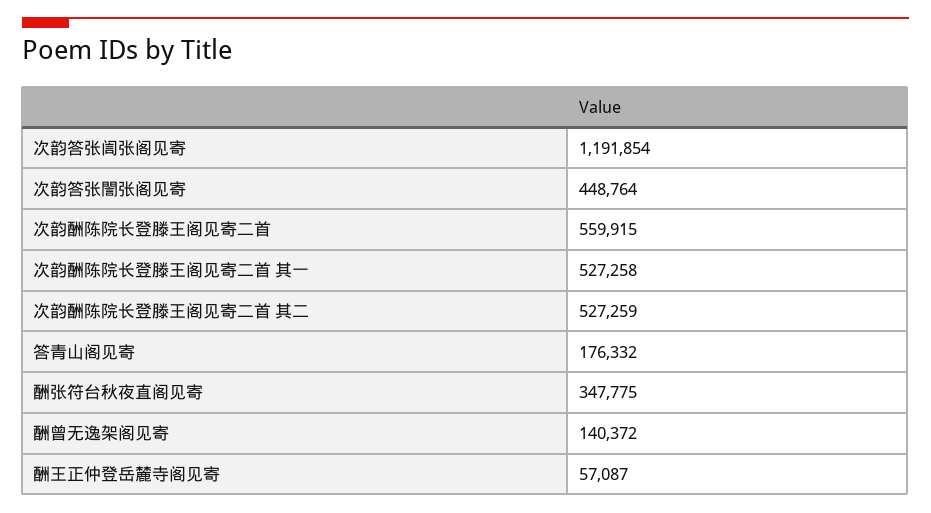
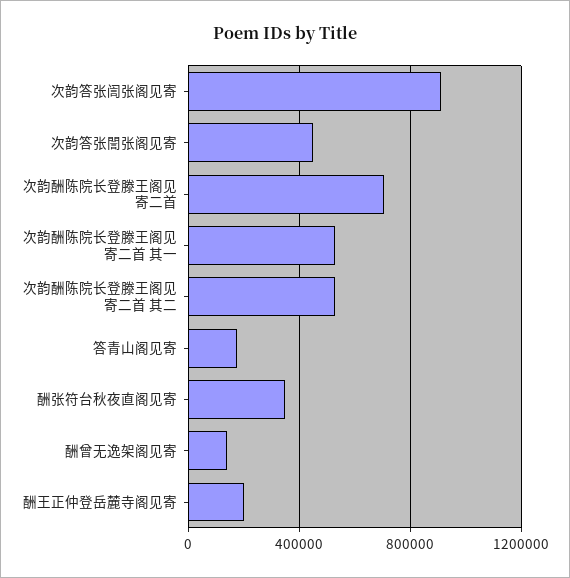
  {
-   "次韵答张訚张阁见寄": 1191854,
+   "次韵答张訚张阁见寄": 900000,
    "次韵答张誾张阁见寄": 448764,
-   "次韵酬陈院长登滕王阁见寄二首": 559915,
+   "次韵酬陈院长登滕王阁见寄二首": 700000,
    "次韵酬陈院长登滕王阁见寄二首 其一": 527258,
    "次韵酬陈院长登滕王阁见寄二首 其二": 527259,
    "答青山阁见寄": 176332,
    "酬张符台秋夜直阁见寄": 347775,
    "酬曾无逸架阁见寄": 140372,
-   "酬王正仲登岳麓寺阁见寄": 57087
+   "酬王正仲登岳麓寺阁见寄": 200000
  }

